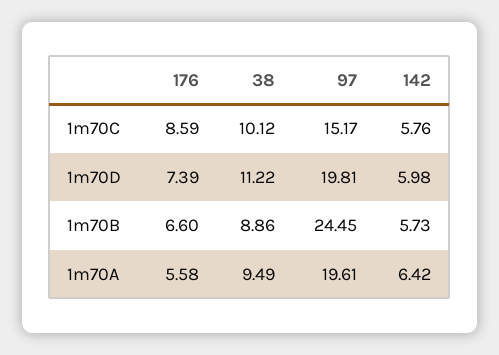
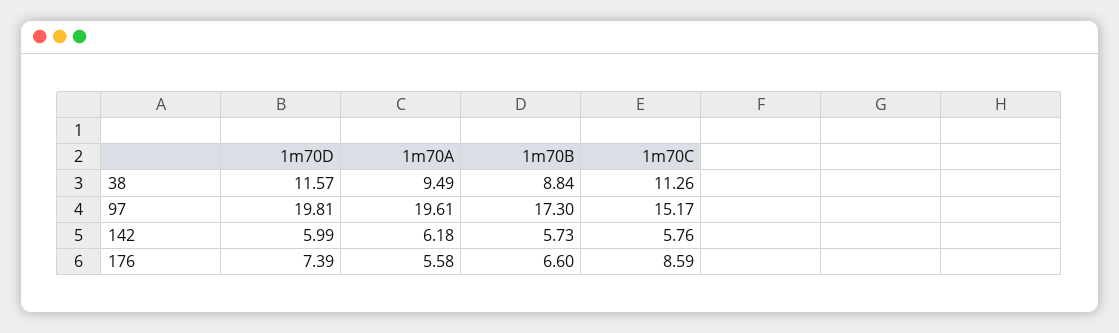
  {
    "176": {
      "1m70C": 8.59,
      "1m70D": 7.39,
      "1m70B": 6.6,
      "1m70A": 5.58
    },
    "38": {
-     "1m70C": 10.12,
+     "1m70C": 11.26,
-     "1m70D": 11.22,
+     "1m70D": 11.57,
-     "1m70B": 8.86,
+     "1m70B": 8.84,
      "1m70A": 9.49
    },
    "97": {
      "1m70C": 15.17,
      "1m70D": 19.81,
-     "1m70B": 24.45,
+     "1m70B": 17.3,
      "1m70A": 19.61
    },
    "142": {
      "1m70C": 5.76,
-     "1m70D": 5.98,
+     "1m70D": 5.99,
      "1m70B": 5.73,
-     "1m70A": 6.42
+     "1m70A": 6.18
    }
  }

